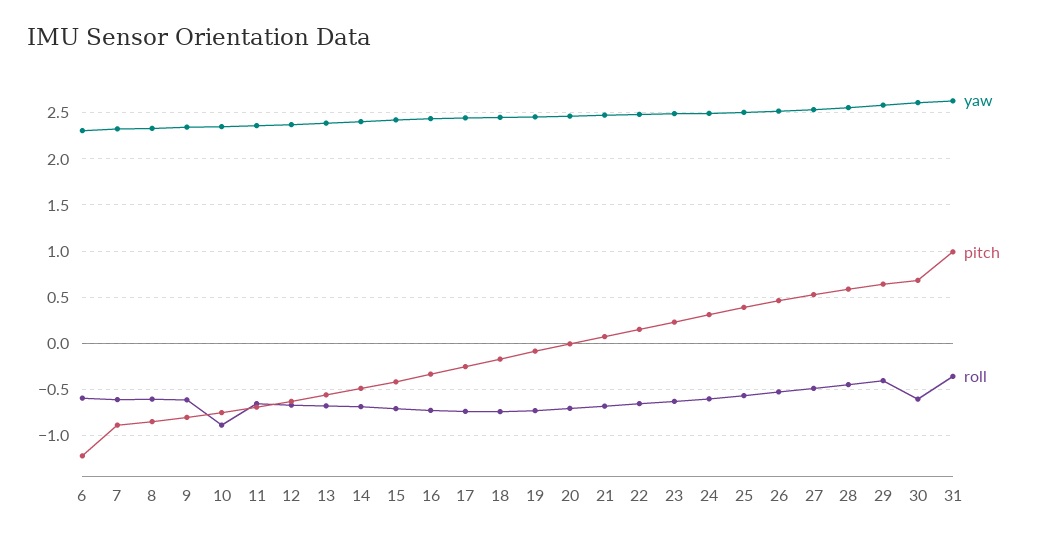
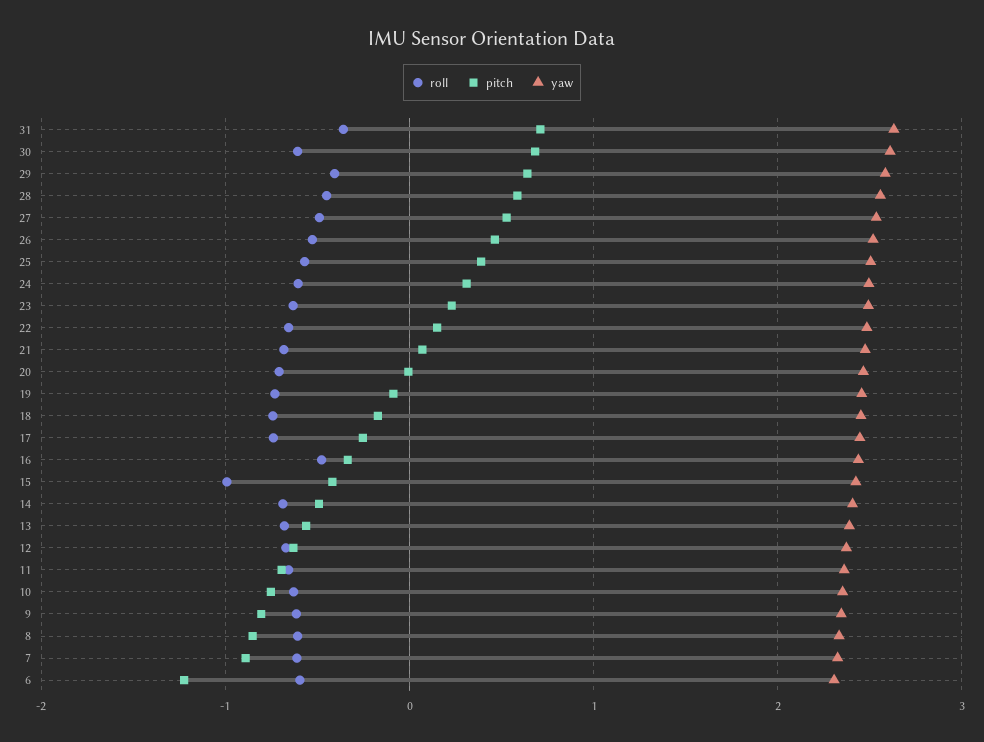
  {
    "yaw": {
      "6": 2.3,
      "7": 2.3,
      "8": 2.3,
      "9": 2.3,
      "10": 2.4,
      "11": 2.4,
      "12": 2.4,
      "13": 2.4,
      "14": 2.4,
      "15": 2.4,
      "16": 2.4,
      "17": 2.4,
      "18": 2.5,
      "19": 2.5,
      "20": 2.5,
      "21": 2.5,
      "22": 2.5,
      "23": 2.5,
      "24": 2.5,
      "25": 2.5,
      "26": 2.5,
      "27": 2.5,
      "28": 2.6,
      "29": 2.6,
      "30": 2.6,
      "31": 2.6
    },
    "pitch": {
      "6": -1.2,
      "7": -0.9,
      "8": -0.9,
      "9": -0.8,
      "10": -0.8,
      "11": -0.7,
      "12": -0.6,
      "13": -0.6,
      "14": -0.5,
      "15": -0.4,
      "16": -0.3,
      "17": -0.3,
      "18": -0.2,
      "19": -0.1,
      "20": 0,
      "21": 0.1,
      "22": 0.1,
      "23": 0.2,
      "24": 0.3,
      "25": 0.4,
      "26": 0.5,
      "27": 0.5,
      "28": 0.6,
      "29": 0.6,
      "30": 0.7,
-     "31": 1
+     "31": 0.7
    },
    "roll": {
      "6": -0.6,
      "7": -0.6,
      "8": -0.6,
      "9": -0.6,
-     "10": -0.9,
+     "10": -0.6,
      "11": -0.7,
      "12": -0.7,
      "13": -0.7,
      "14": -0.7,
-     "15": -0.7,
+     "15": -1,
-     "16": -0.7,
+     "16": -0.5,
      "17": -0.7,
      "18": -0.7,
      "19": -0.7,
      "20": -0.7,
      "21": -0.7,
      "22": -0.7,
      "23": -0.6,
      "24": -0.6,
      "25": -0.6,
      "26": -0.5,
      "27": -0.5,
      "28": -0.5,
      "29": -0.4,
      "30": -0.6,
      "31": -0.4
    }
  }

